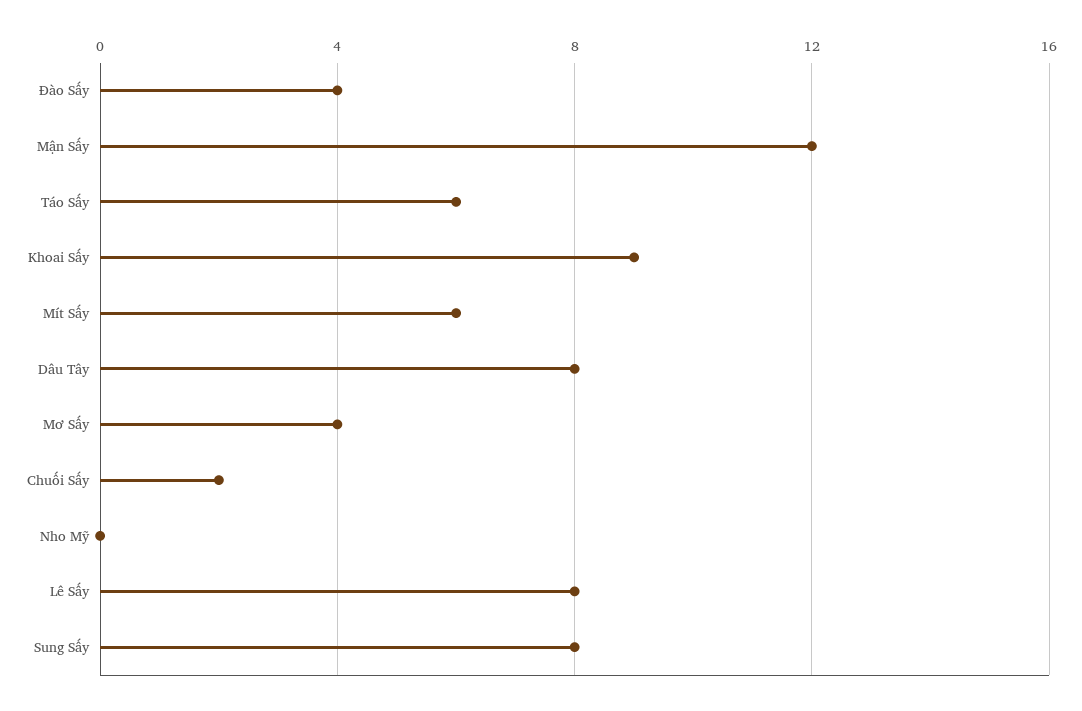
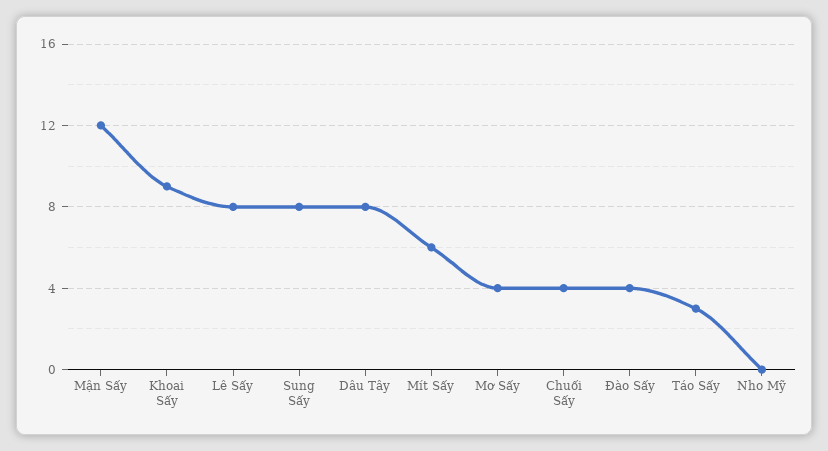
  {
    "Đào Sấy": 4,
    "Mận Sấy": 12,
-   "Táo Sấy": 6,
+   "Táo Sấy": 3,
    "Khoai Sấy": 9,
    "Mít Sấy": 6,
    "Dâu Tây": 8,
    "Mơ Sấy": 4,
-   "Chuối Sấy": 2,
+   "Chuối Sấy": 4,
    "Nho Mỹ": 0,
    "Lê Sấy": 8,
    "Sung Sấy": 8
  }

